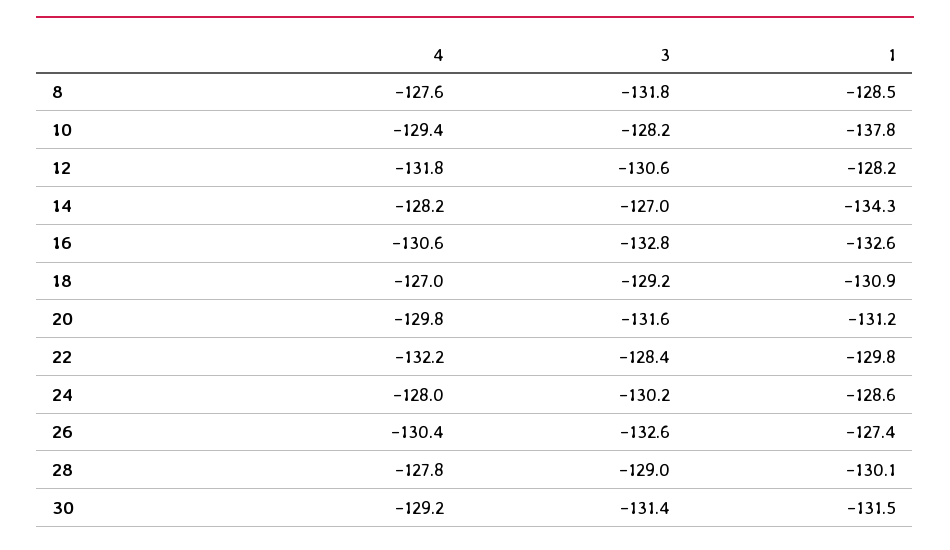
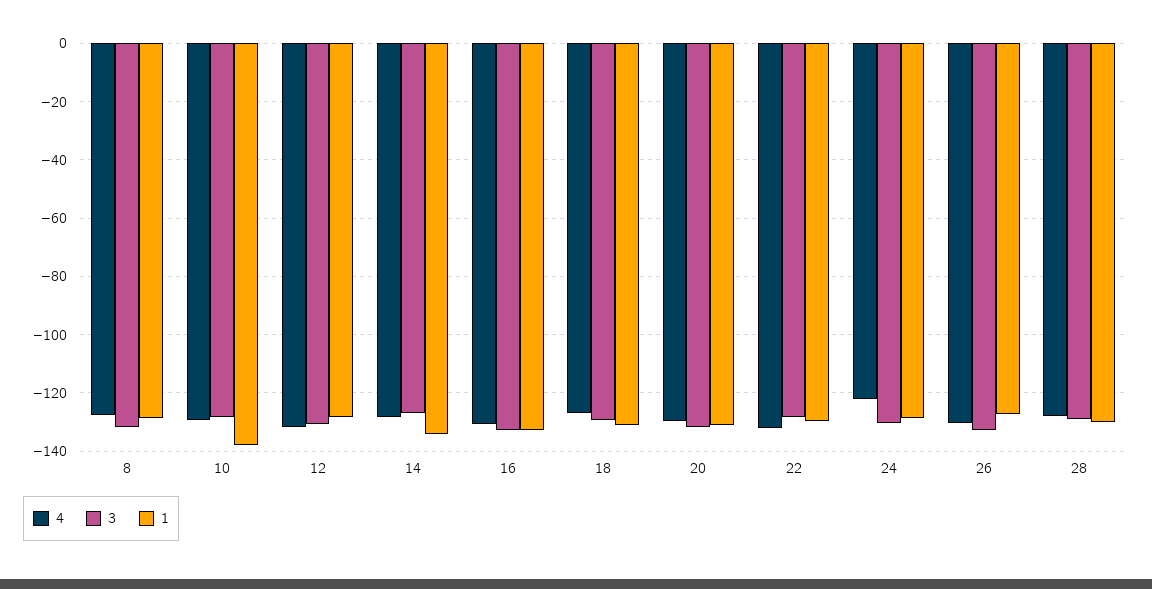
  {
    "4": {
      "8": -127.6,
      "10": -129.4,
      "12": -131.8,
      "14": -128.2,
      "16": -130.6,
      "18": -127,
      "20": -129.8,
      "22": -132.2,
-     "24": -128,
+     "24": -122.5,
      "26": -130.4,
-     "28": -127.8,
+     "28": -127.8
-     "30": -129.2
    },
    "3": {
      "8": -131.8,
      "10": -128.2,
      "12": -130.6,
      "14": -127,
      "16": -132.8,
      "18": -129.2,
      "20": -131.6,
      "22": -128.4,
      "24": -130.2,
      "26": -132.6,
-     "28": -129,
+     "28": -129
-     "30": -131.4
    },
    "1": {
      "8": -128.5,
      "10": -137.8,
      "12": -128.2,
      "14": -134.3,
      "16": -132.6,
      "18": -130.9,
      "20": -131.2,
      "22": -129.8,
      "24": -128.6,
      "26": -127.4,
-     "28": -130.1,
+     "28": -130.1
-     "30": -131.5
    }
  }

